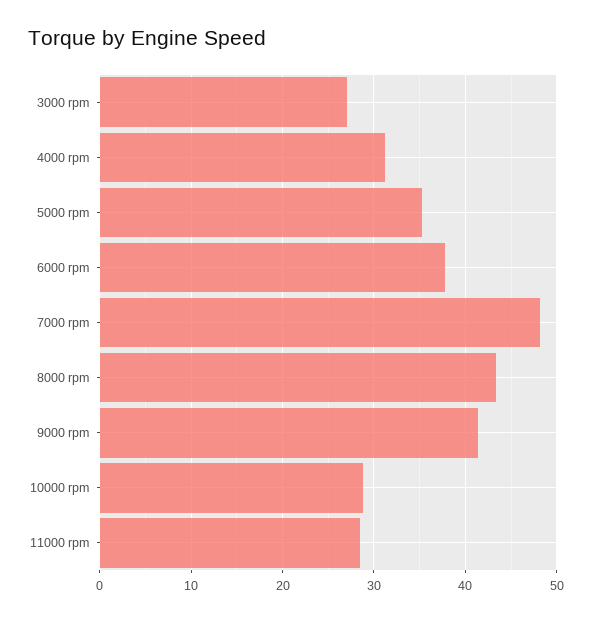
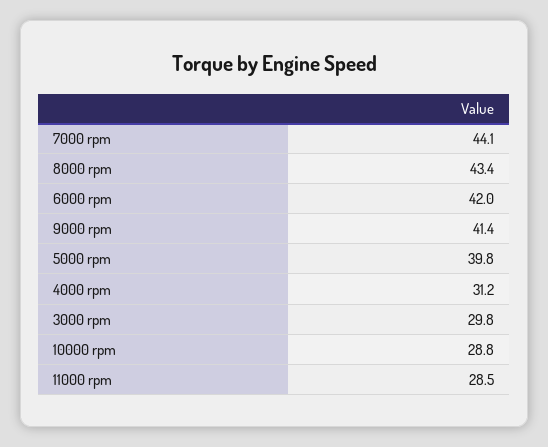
  {
-   "3000 rpm": 27,
+   "3000 rpm": 29.8,
    "4000 rpm": 31.2,
-   "5000 rpm": 35,
+   "5000 rpm": 39.8,
-   "6000 rpm": 38,
+   "6000 rpm": 42,
-   "7000 rpm": 48,
+   "7000 rpm": 44.1,
    "8000 rpm": 43.4,
    "9000 rpm": 41.4,
    "10000 rpm": 28.8,
    "11000 rpm": 28.5
  }

